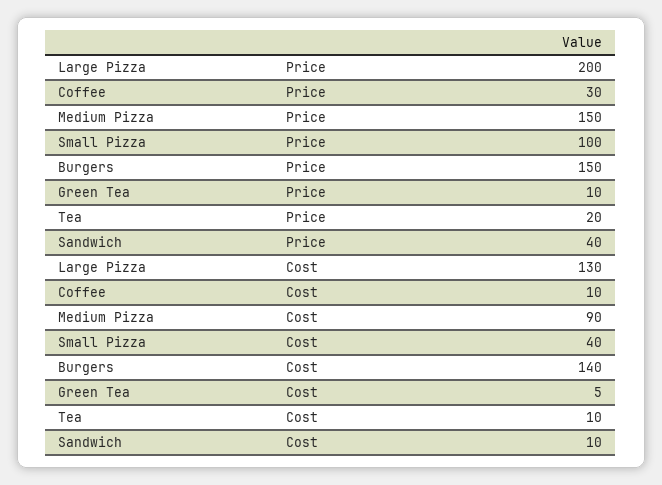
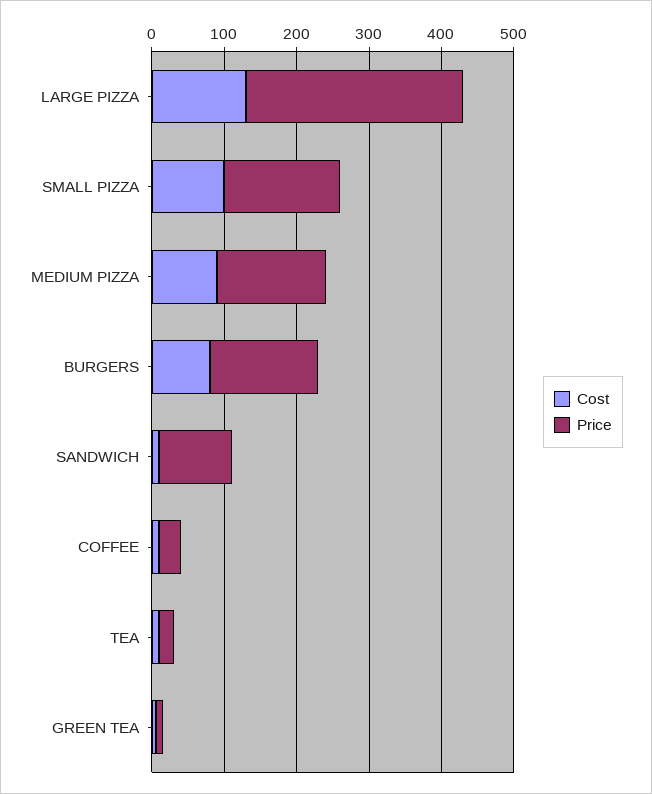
  {
    "Price": {
-     "Large Pizza": 200,
+     "Large Pizza": 300,
      "Coffee": 30,
      "Medium Pizza": 150,
-     "Small Pizza": 100,
+     "Small Pizza": 160,
      "Burgers": 150,
      "Green Tea": 10,
      "Tea": 20,
-     "Sandwich": 40
+     "Sandwich": 100
    },
    "Cost": {
      "Large Pizza": 130,
      "Coffee": 10,
      "Medium Pizza": 90,
-     "Small Pizza": 40,
+     "Small Pizza": 100,
-     "Burgers": 140,
+     "Burgers": 80,
      "Green Tea": 5,
      "Tea": 10,
      "Sandwich": 10
    }
  }

